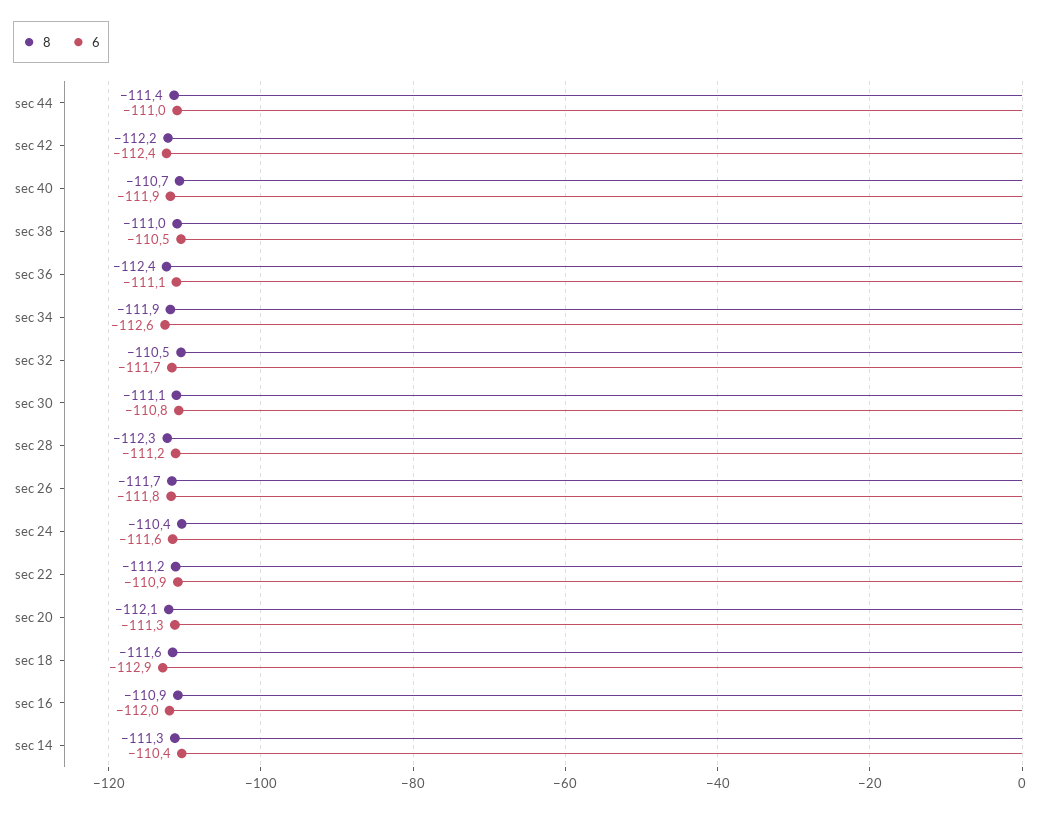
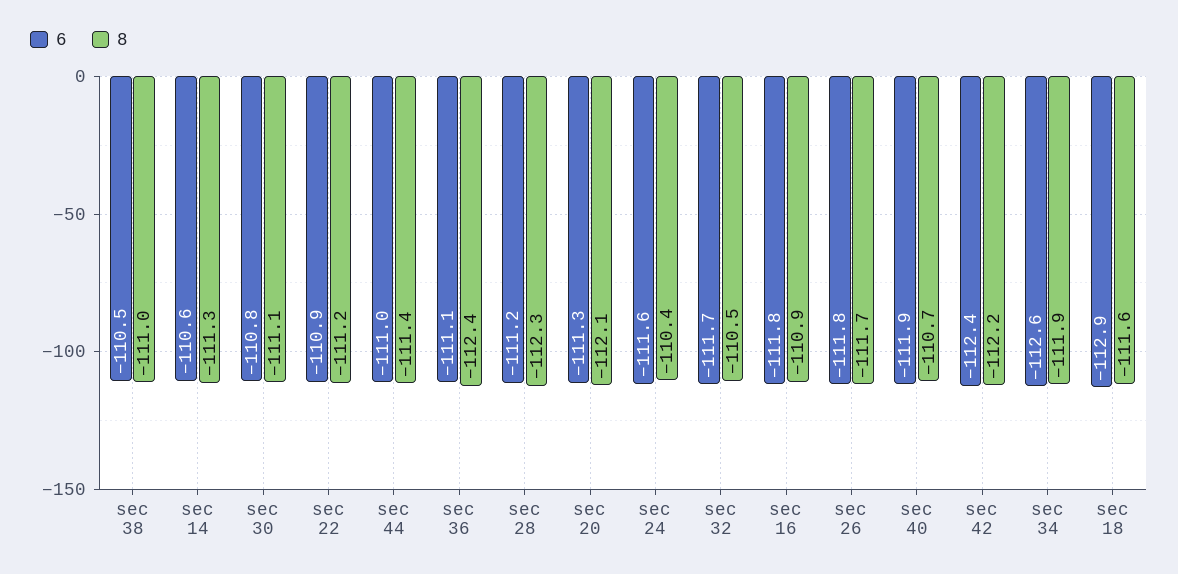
  {
    "8": {
      "sec 44": -111.4,
      "sec 42": -112.2,
      "sec 40": -110.7,
      "sec 38": -111,
      "sec 36": -112.4,
      "sec 34": -111.9,
      "sec 32": -110.5,
      "sec 30": -111.1,
      "sec 28": -112.3,
      "sec 26": -111.7,
      "sec 24": -110.4,
      "sec 22": -111.2,
      "sec 20": -112.1,
      "sec 18": -111.6,
      "sec 16": -110.9,
      "sec 14": -111.3
    },
    "6": {
      "sec 44": -111,
      "sec 42": -112.4,
      "sec 40": -111.9,
      "sec 38": -110.5,
      "sec 36": -111.1,
      "sec 34": -112.6,
      "sec 32": -111.7,
      "sec 30": -110.8,
      "sec 28": -111.2,
      "sec 26": -111.8,
      "sec 24": -111.6,
      "sec 22": -110.9,
      "sec 20": -111.3,
      "sec 18": -112.9,
-     "sec 16": -112,
+     "sec 16": -111.8,
-     "sec 14": -110.4
+     "sec 14": -110.6
    }
  }

